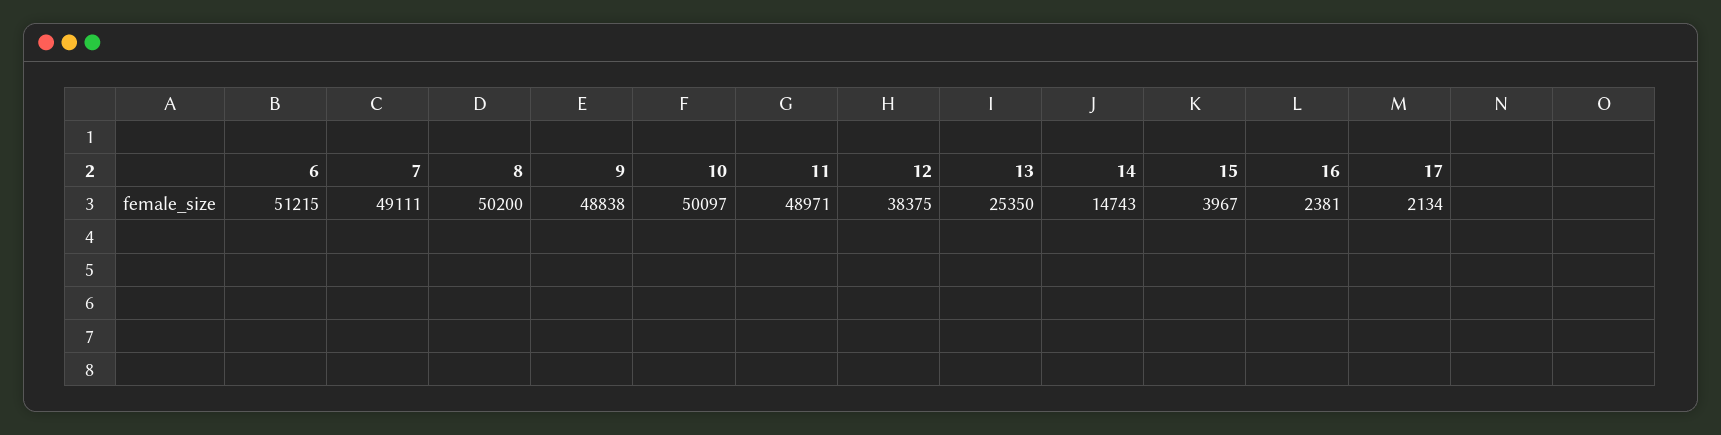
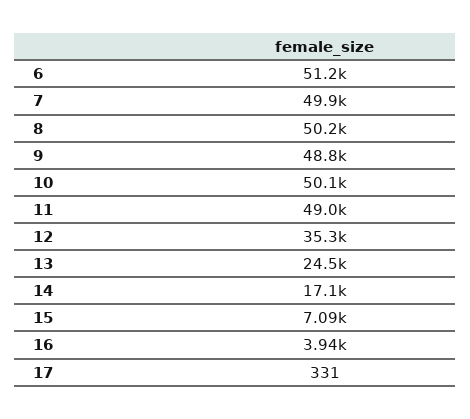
  {
    "6": 51215,
-   "7": 49111,
+   "7": 49900,
    "8": 50200,
    "9": 48838,
    "10": 50097,
    "11": 48971,
-   "12": 38375,
+   "12": 35300,
-   "13": 25350,
+   "13": 24500,
-   "14": 14743,
+   "14": 17100,
-   "15": 3967,
+   "15": 7090,
-   "16": 2381,
+   "16": 3940,
-   "17": 2134
+   "17": 331
  }

